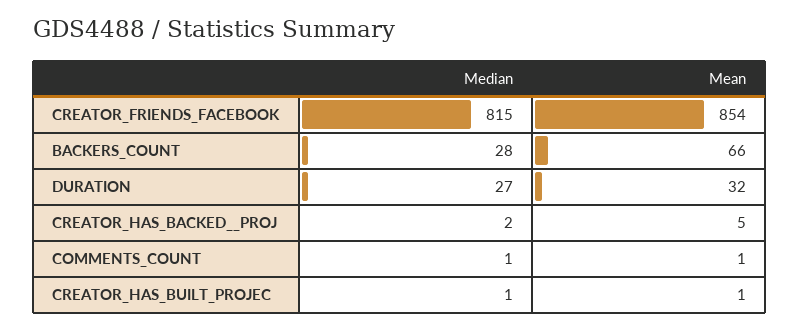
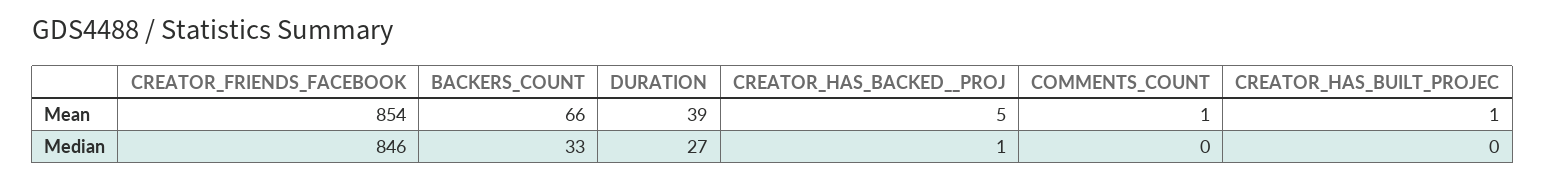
  {
    "Median": {
-     "CREATOR_FRIENDS_FACEBOOK": 815,
+     "CREATOR_FRIENDS_FACEBOOK": 846,
-     "BACKERS_COUNT": 28,
+     "BACKERS_COUNT": 33,
      "DURATION": 27,
-     "CREATOR_HAS_BACKED__PROJ": 2,
+     "CREATOR_HAS_BACKED__PROJ": 1,
-     "COMMENTS_COUNT": 1,
+     "COMMENTS_COUNT": 0,
-     "CREATOR_HAS_BUILT_PROJEC": 1
+     "CREATOR_HAS_BUILT_PROJEC": 0
    },
    "Mean": {
      "CREATOR_FRIENDS_FACEBOOK": 854,
      "BACKERS_COUNT": 66,
-     "DURATION": 32,
+     "DURATION": 39,
      "CREATOR_HAS_BACKED__PROJ": 5,
      "COMMENTS_COUNT": 1,
      "CREATOR_HAS_BUILT_PROJEC": 1
    }
  }

